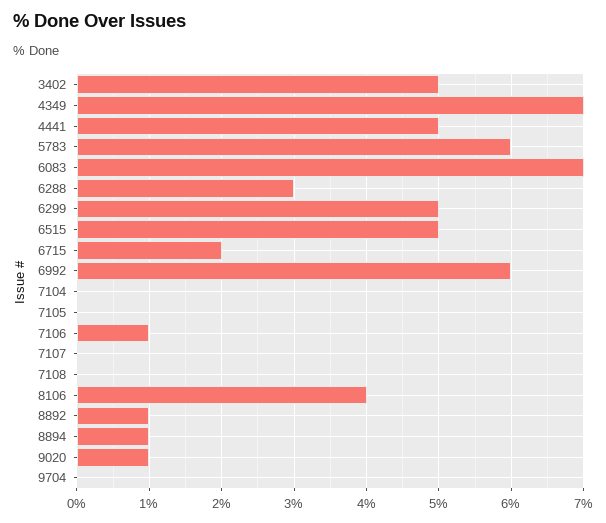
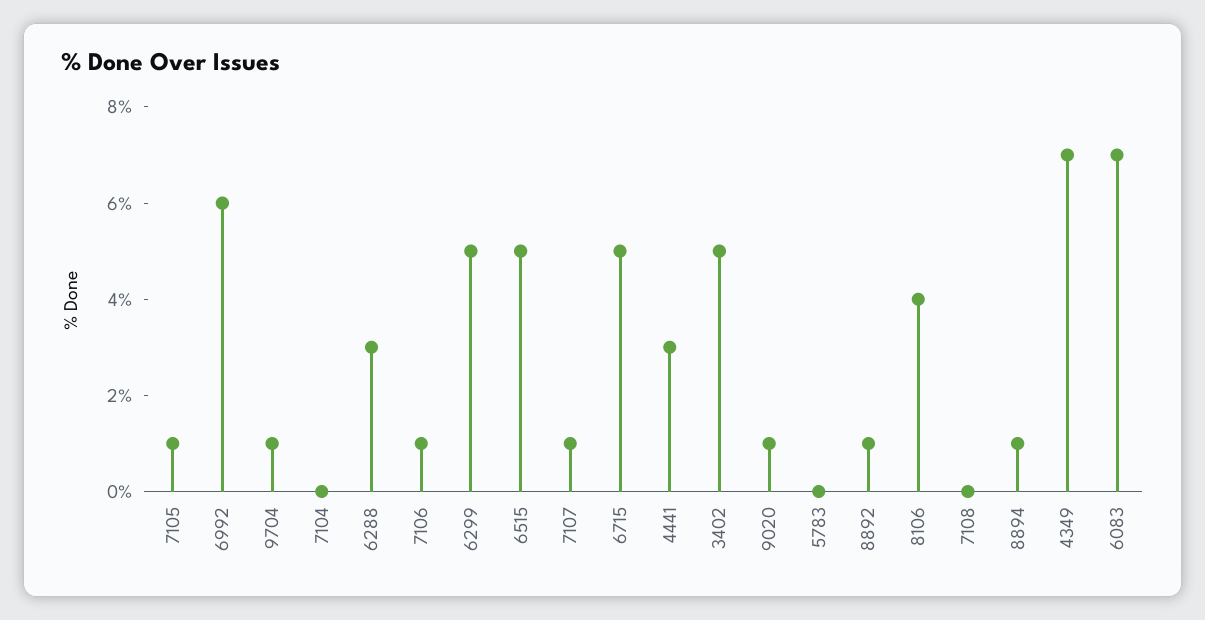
  {
    "3402": 5,
    "4349": 7,
-   "4441": 5,
+   "4441": 3,
-   "5783": 6,
+   "5783": 0,
    "6083": 7,
    "6288": 3,
    "6299": 5,
    "6515": 5,
-   "6715": 2,
+   "6715": 5,
    "6992": 6,
    "7104": 0,
-   "7105": 0,
+   "7105": 1,
    "7106": 1,
-   "7107": 0,
+   "7107": 1,
    "7108": 0,
    "8106": 4,
    "8892": 1,
    "8894": 1,
    "9020": 1,
-   "9704": 0
+   "9704": 1
  }

